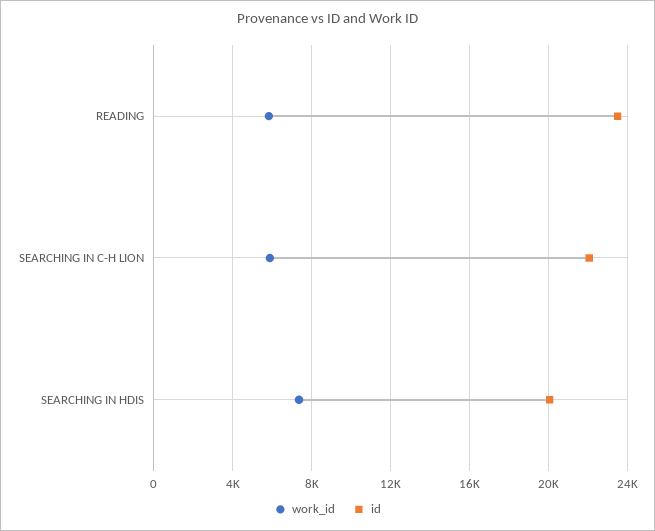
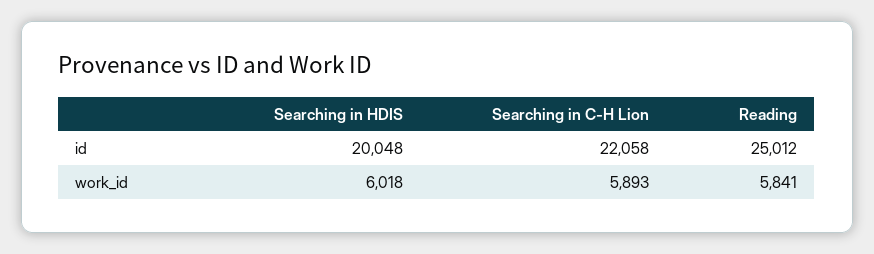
  {
    "work_id": {
      "READING": 5841,
      "SEARCHING IN C-H LION": 5893,
-     "SEARCHING IN HDIS": 7500
+     "SEARCHING IN HDIS": 6018
    },
    "id": {
-     "READING": 23500,
+     "READING": 25012,
      "SEARCHING IN C-H LION": 22058,
      "SEARCHING IN HDIS": 20048
    }
  }

